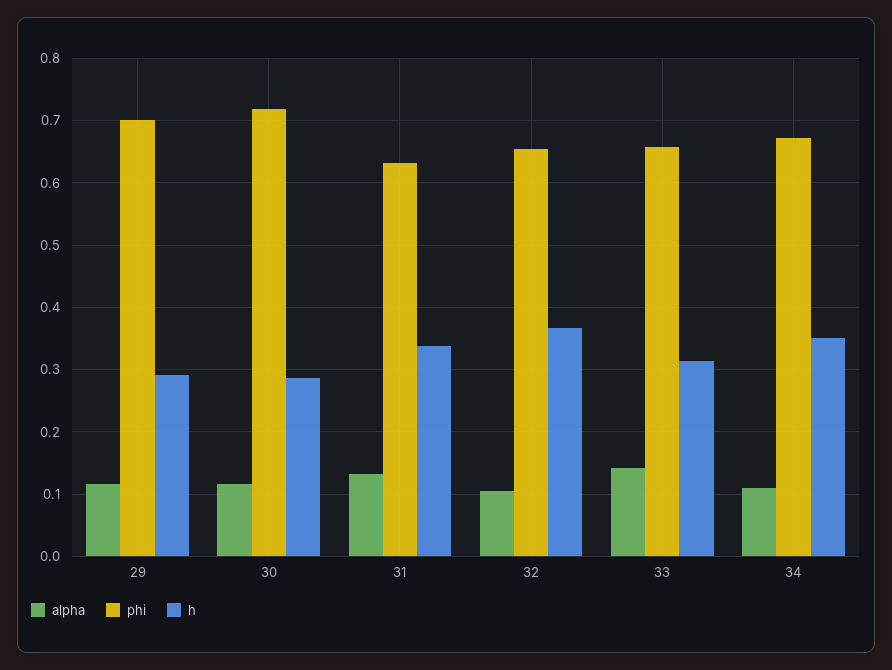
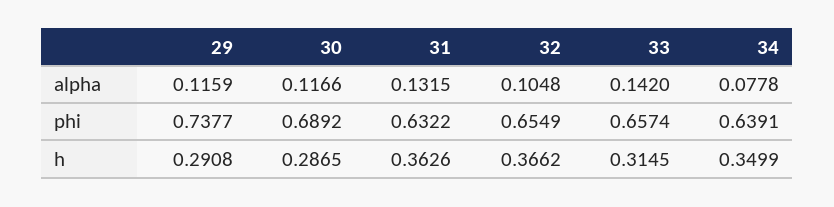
  {
    "alpha": {
      "29": 0.1159,
      "30": 0.1166,
      "31": 0.1315,
      "32": 0.1048,
      "33": 0.142,
-     "34": 0.11
+     "34": 0.0778
    },
    "phi": {
-     "29": 0.7,
+     "29": 0.7377,
-     "30": 0.72,
+     "30": 0.6892,
      "31": 0.6322,
      "32": 0.6549,
      "33": 0.6574,
-     "34": 0.67
+     "34": 0.6391
    },
    "h": {
      "29": 0.2908,
      "30": 0.2865,
-     "31": 0.34,
+     "31": 0.3626,
      "32": 0.3662,
      "33": 0.3145,
      "34": 0.3499
    }
  }

